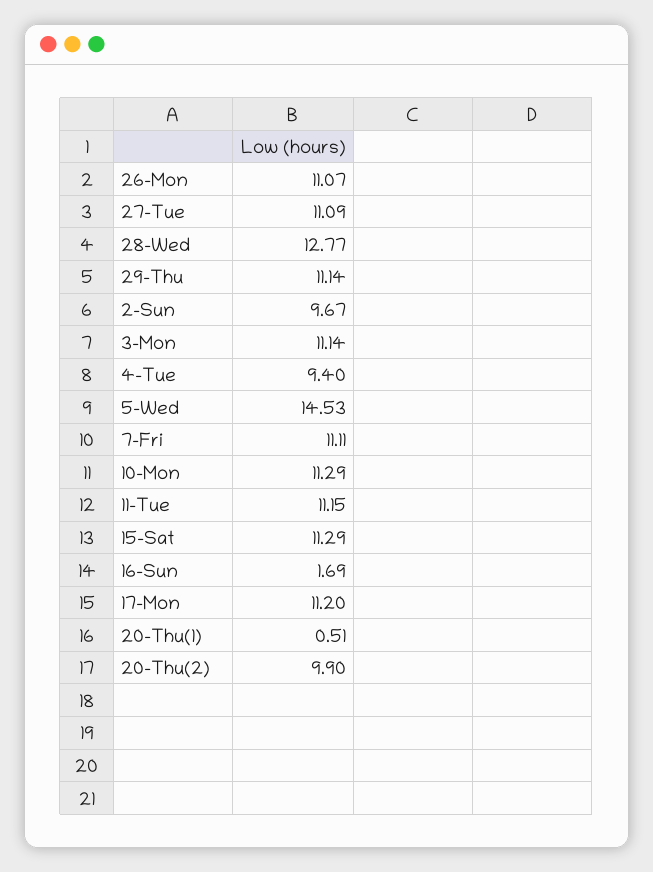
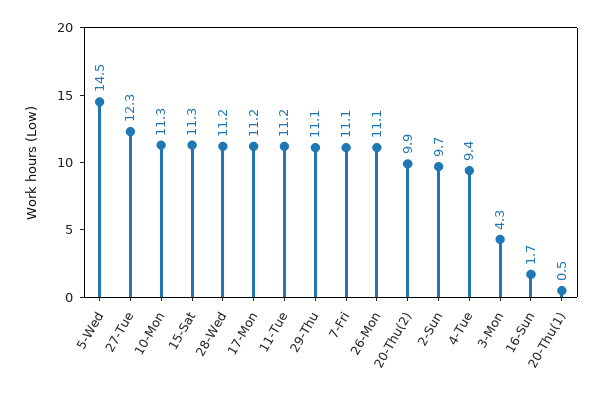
  {
    "26-Mon": 11.07,
-   "27-Tue": 11.09,
+   "27-Tue": 12.3,
-   "28-Wed": 12.77,
+   "28-Wed": 11.2,
    "29-Thu": 11.14,
    "2-Sun": 9.67,
-   "3-Mon": 11.14,
+   "3-Mon": 4.3,
    "4-Tue": 9.4,
    "5-Wed": 14.53,
    "7-Fri": 11.11,
    "10-Mon": 11.29,
    "11-Tue": 11.15,
    "15-Sat": 11.29,
    "16-Sun": 1.69,
    "17-Mon": 11.2,
    "20-Thu(1)": 0.51,
    "20-Thu(2)": 9.9
  }

